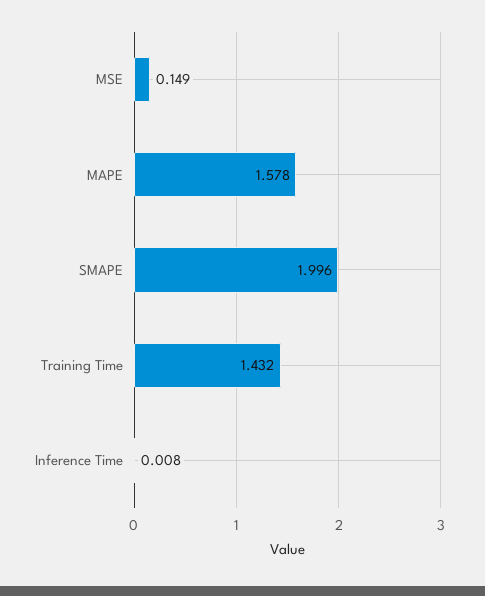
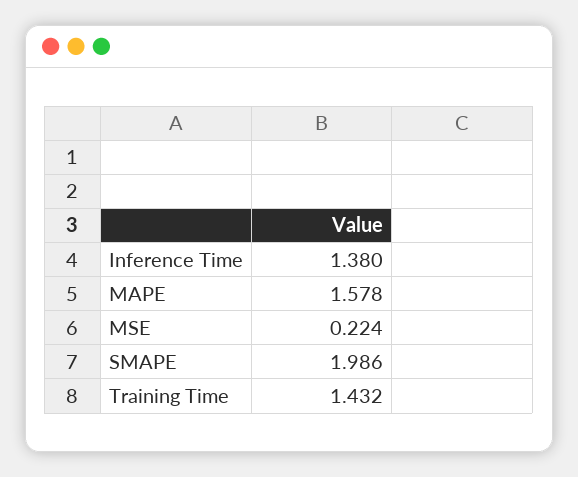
  {
-   "MSE": 0.149,
+   "MSE": 0.224,
    "MAPE": 1.578,
-   "SMAPE": 1.996,
+   "SMAPE": 1.986,
    "Training Time": 1.432,
-   "Inference Time": 0.008
+   "Inference Time": 1.38
  }

